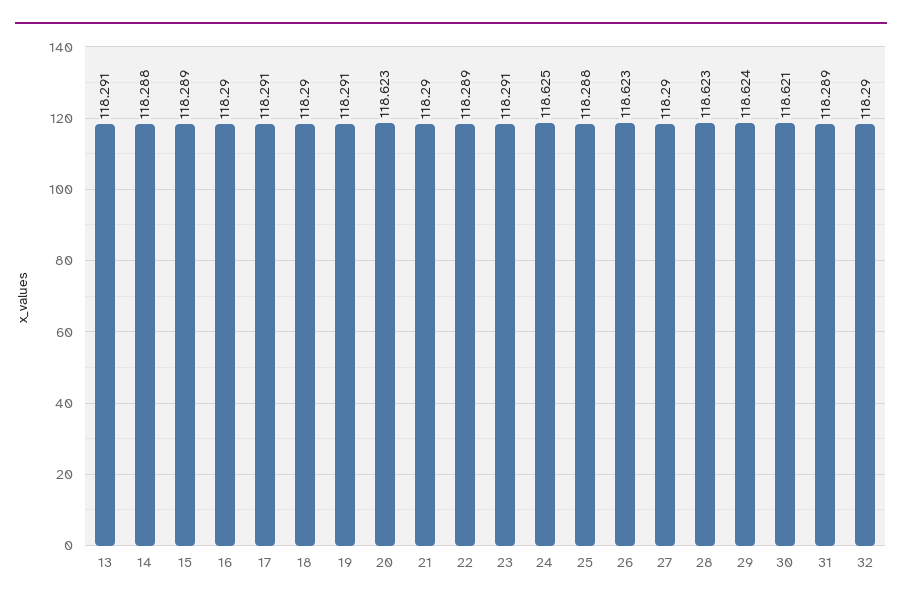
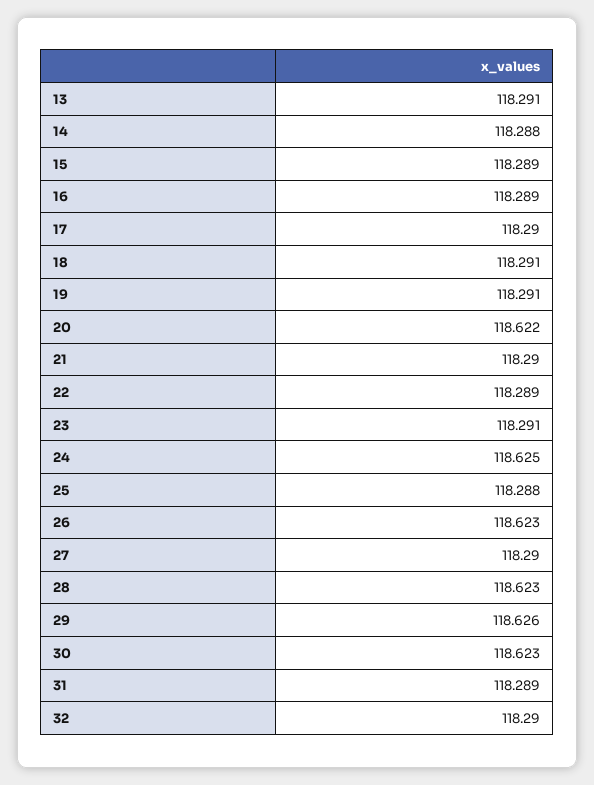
  {
    "13": 118.291,
    "14": 118.288,
    "15": 118.289,
-   "16": 118.29,
+   "16": 118.289,
-   "17": 118.291,
+   "17": 118.29,
-   "18": 118.29,
+   "18": 118.291,
    "19": 118.291,
-   "20": 118.623,
+   "20": 118.622,
    "21": 118.29,
    "22": 118.289,
    "23": 118.291,
    "24": 118.625,
    "25": 118.288,
    "26": 118.623,
    "27": 118.29,
    "28": 118.623,
-   "29": 118.624,
+   "29": 118.626,
-   "30": 118.621,
+   "30": 118.623,
    "31": 118.289,
    "32": 118.29
  }

